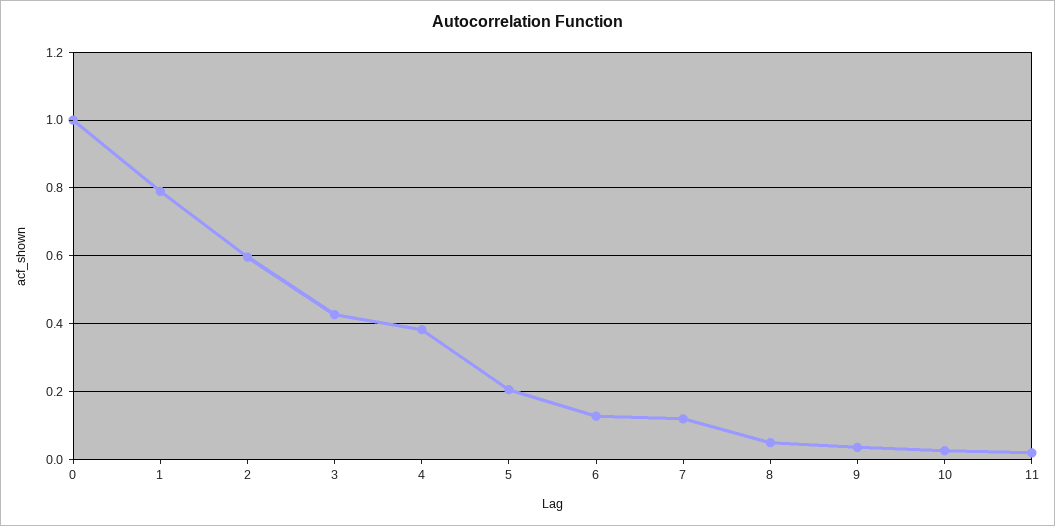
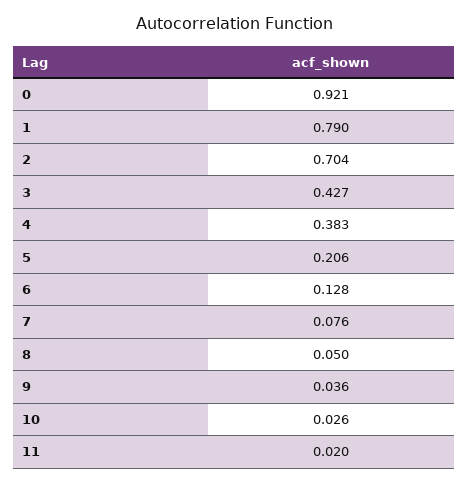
  {
-   "0": 1,
+   "0": 0.921,
    "1": 0.79,
-   "2": 0.6,
+   "2": 0.704,
    "3": 0.427,
    "4": 0.383,
    "5": 0.206,
    "6": 0.128,
-   "7": 0.12,
+   "7": 0.076,
    "8": 0.05,
    "9": 0.036,
    "10": 0.026,
    "11": 0.02
  }

